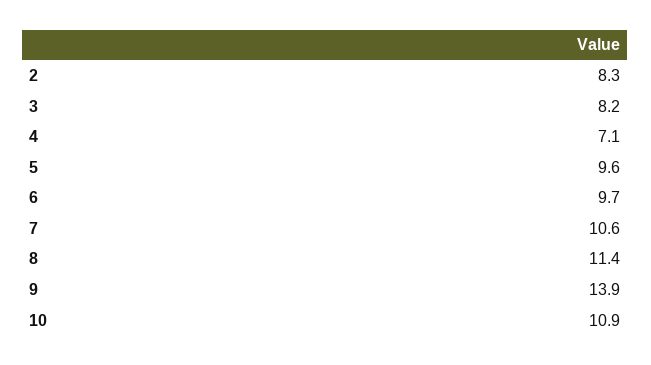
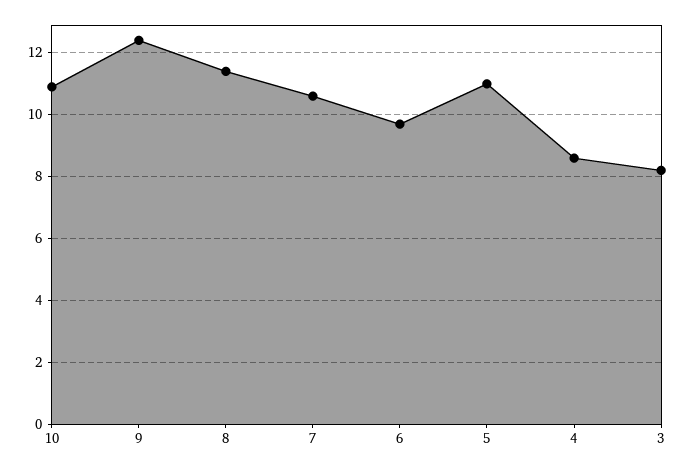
  {
-   "2": 8.3,
    "3": 8.2,
-   "4": 7.1,
+   "4": 8.5,
-   "5": 9.6,
+   "5": 11,
    "6": 9.7,
    "7": 10.6,
    "8": 11.4,
-   "9": 13.9,
+   "9": 12.5,
    "10": 10.9
  }

